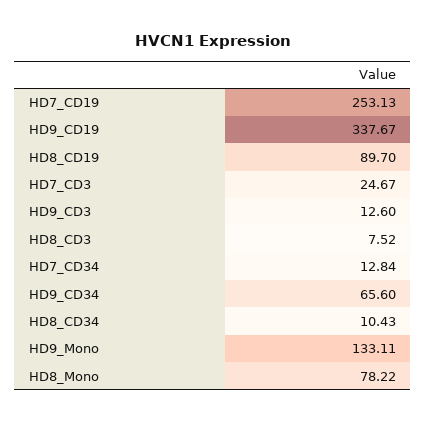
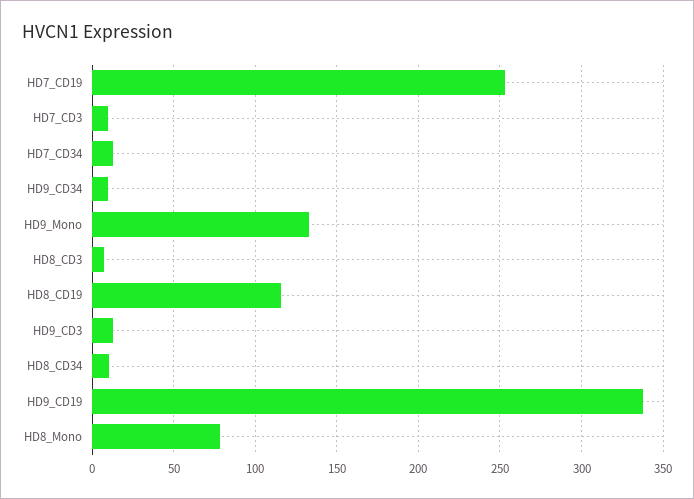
  {
    "HD7_CD19": 253.13,
    "HD9_CD19": 337.67,
-   "HD8_CD19": 89.7,
+   "HD8_CD19": 115,
-   "HD7_CD3": 24.67,
+   "HD7_CD3": 10,
    "HD9_CD3": 12.6,
    "HD8_CD3": 7.52,
    "HD7_CD34": 12.84,
-   "HD9_CD34": 65.6,
+   "HD9_CD34": 10,
    "HD8_CD34": 10.43,
    "HD9_Mono": 133.11,
    "HD8_Mono": 78.22
  }

